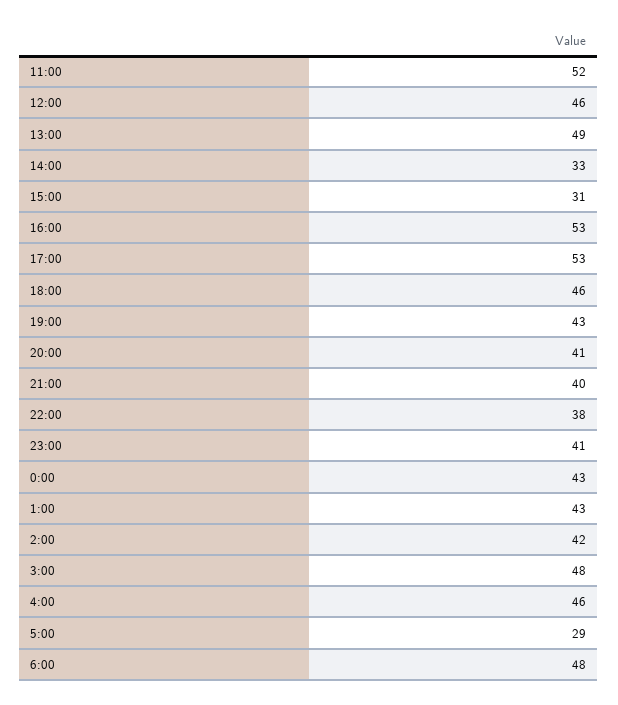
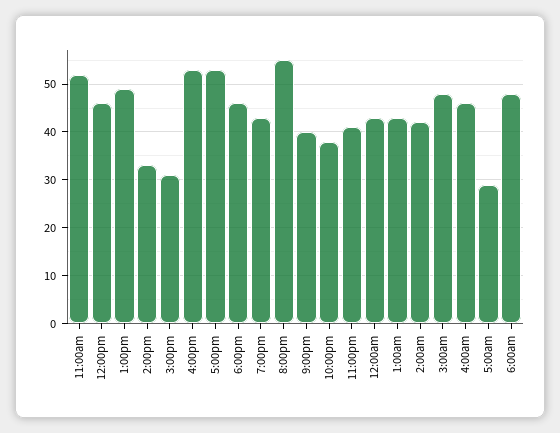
  {
    "11:00": 52,
    "12:00": 46,
    "13:00": 49,
    "14:00": 33,
    "15:00": 31,
    "16:00": 53,
    "17:00": 53,
    "18:00": 46,
    "19:00": 43,
-   "20:00": 41,
+   "20:00": 55,
    "21:00": 40,
    "22:00": 38,
    "23:00": 41,
    "0:00": 43,
    "1:00": 43,
    "2:00": 42,
    "3:00": 48,
    "4:00": 46,
    "5:00": 29,
    "6:00": 48
  }

